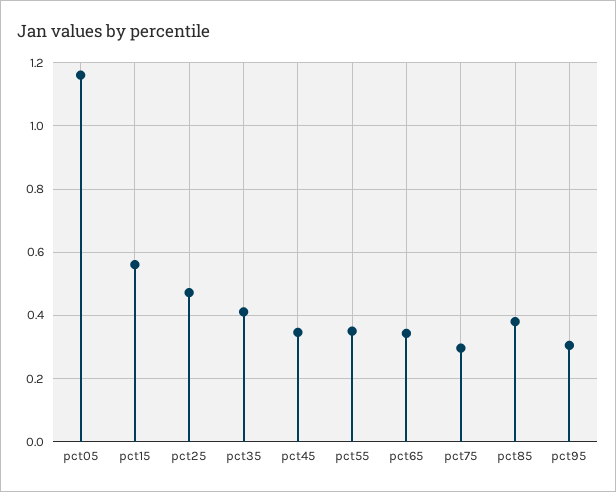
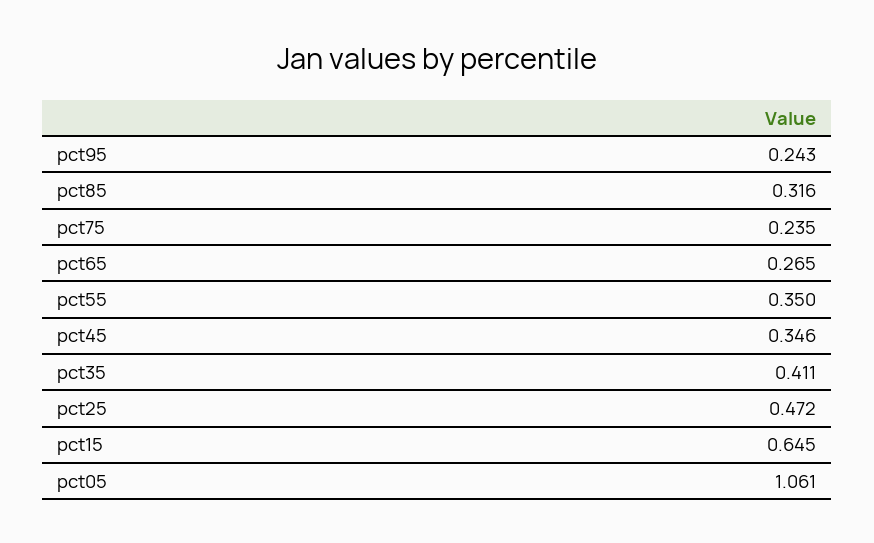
  {
-   "pct05": 1.16,
+   "pct05": 1.061,
-   "pct15": 0.56,
+   "pct15": 0.645,
    "pct25": 0.472,
    "pct35": 0.411,
    "pct45": 0.346,
    "pct55": 0.35,
-   "pct65": 0.34,
+   "pct65": 0.265,
-   "pct75": 0.3,
+   "pct75": 0.235,
-   "pct85": 0.38,
+   "pct85": 0.316,
-   "pct95": 0.3
+   "pct95": 0.243
  }

